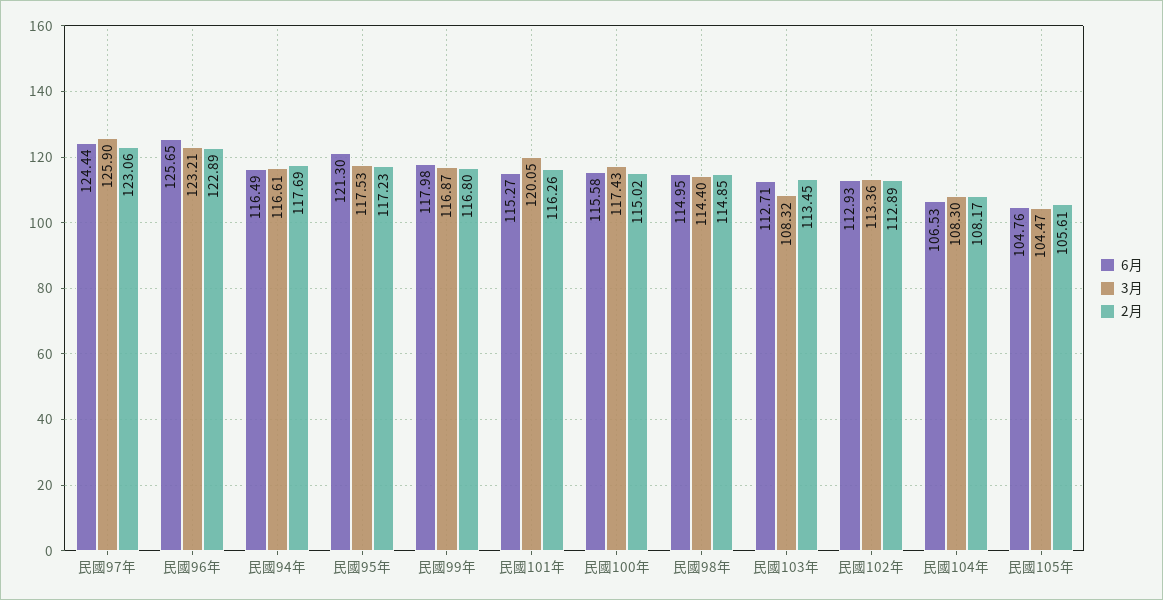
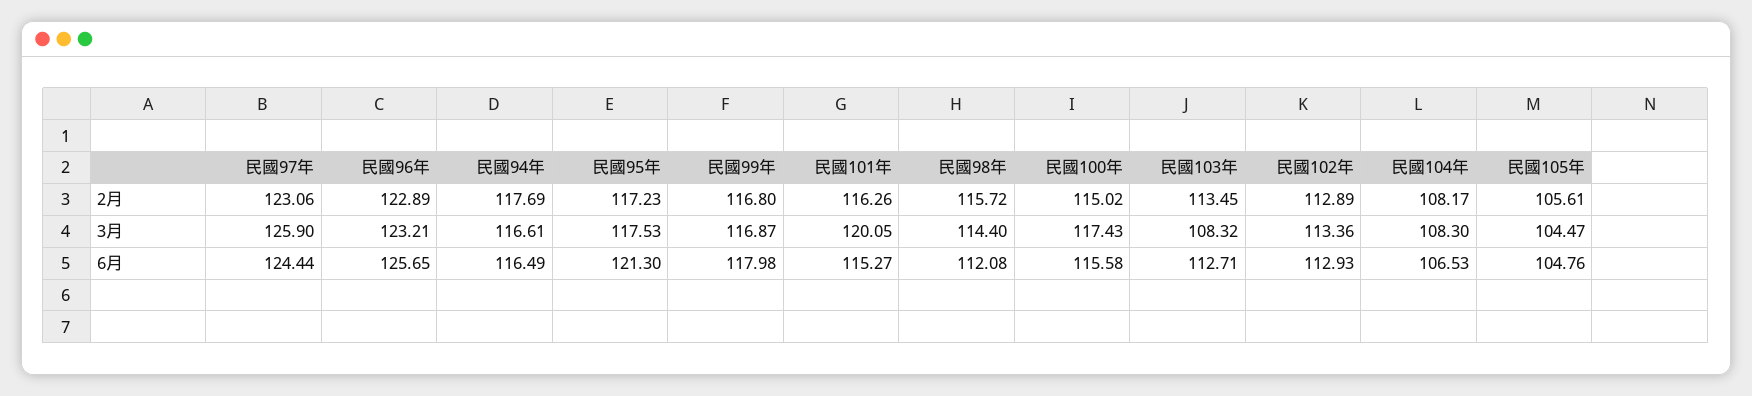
  {
    "6月": {
      "民國97年": 124.44,
      "民國96年": 125.65,
      "民國94年": 116.49,
      "民國95年": 121.3,
      "民國99年": 117.98,
      "民國101年": 115.27,
      "民國100年": 115.58,
-     "民國98年": 114.95,
+     "民國98年": 112.08,
      "民國103年": 112.71,
      "民國102年": 112.93,
      "民國104年": 106.53,
      "民國105年": 104.76
    },
    "3月": {
      "民國97年": 125.9,
      "民國96年": 123.21,
      "民國94年": 116.61,
      "民國95年": 117.53,
      "民國99年": 116.87,
      "民國101年": 120.05,
      "民國100年": 117.43,
      "民國98年": 114.4,
      "民國103年": 108.32,
      "民國102年": 113.36,
      "民國104年": 108.3,
      "民國105年": 104.47
    },
    "2月": {
      "民國97年": 123.06,
      "民國96年": 122.89,
      "民國94年": 117.69,
      "民國95年": 117.23,
      "民國99年": 116.8,
      "民國101年": 116.26,
      "民國100年": 115.02,
-     "民國98年": 114.85,
+     "民國98年": 115.72,
      "民國103年": 113.45,
      "民國102年": 112.89,
      "民國104年": 108.17,
      "民國105年": 105.61
    }
  }

